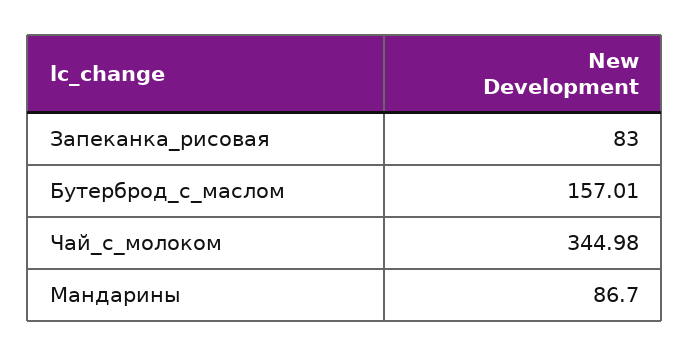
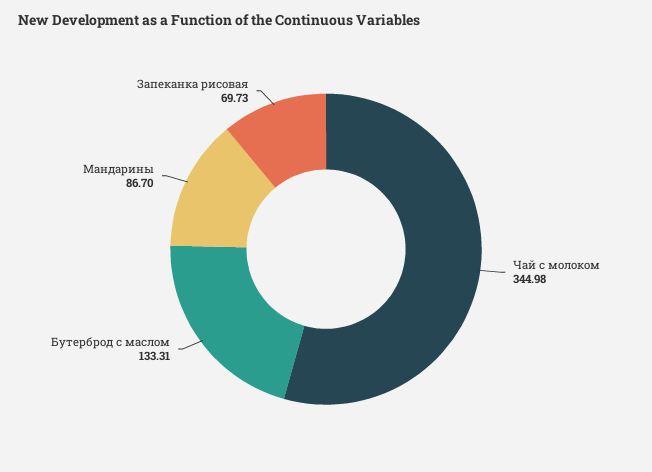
  {
-   "Запеканка_рисовая": 83,
+   "Запеканка_рисовая": 69.73,
-   "Бутерброд_с_маслом": 157.01,
+   "Бутерброд_с_маслом": 133.31,
    "Чай_с_молоком": 344.98,
    "Мандарины": 86.7
  }

